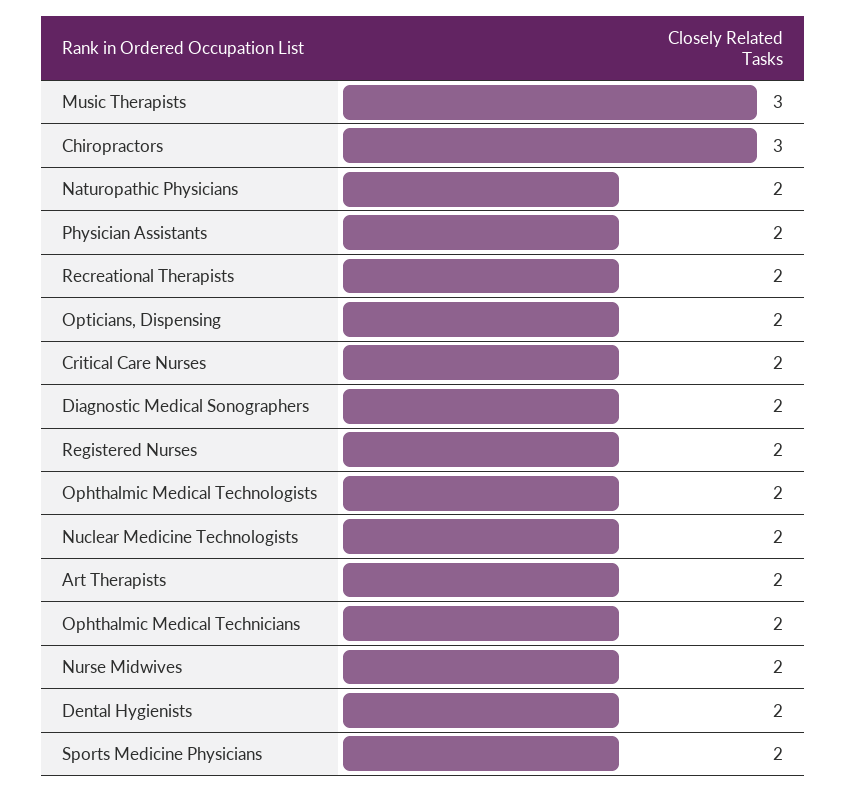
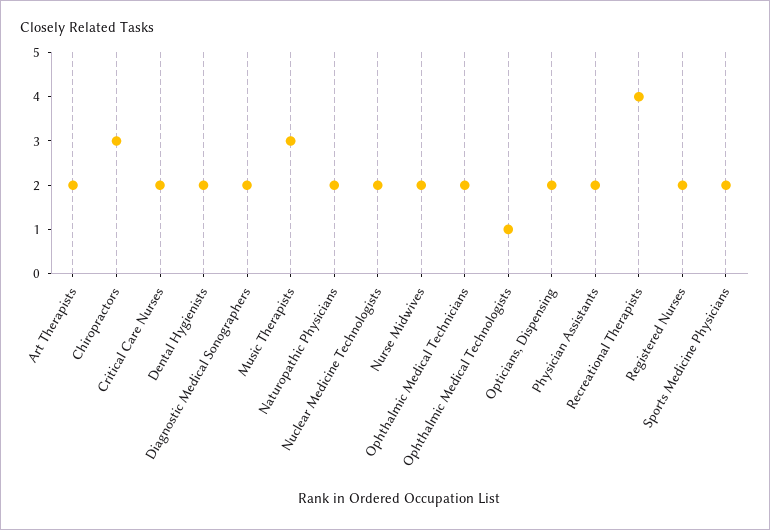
  {
    "Music Therapists": 3,
    "Chiropractors": 3,
    "Naturopathic Physicians": 2,
    "Physician Assistants": 2,
-   "Recreational Therapists": 2,
+   "Recreational Therapists": 4,
    "Opticians, Dispensing": 2,
    "Critical Care Nurses": 2,
    "Diagnostic Medical Sonographers": 2,
    "Registered Nurses": 2,
-   "Ophthalmic Medical Technologists": 2,
+   "Ophthalmic Medical Technologists": 1,
    "Nuclear Medicine Technologists": 2,
    "Art Therapists": 2,
    "Ophthalmic Medical Technicians": 2,
    "Nurse Midwives": 2,
    "Dental Hygienists": 2,
    "Sports Medicine Physicians": 2
  }

